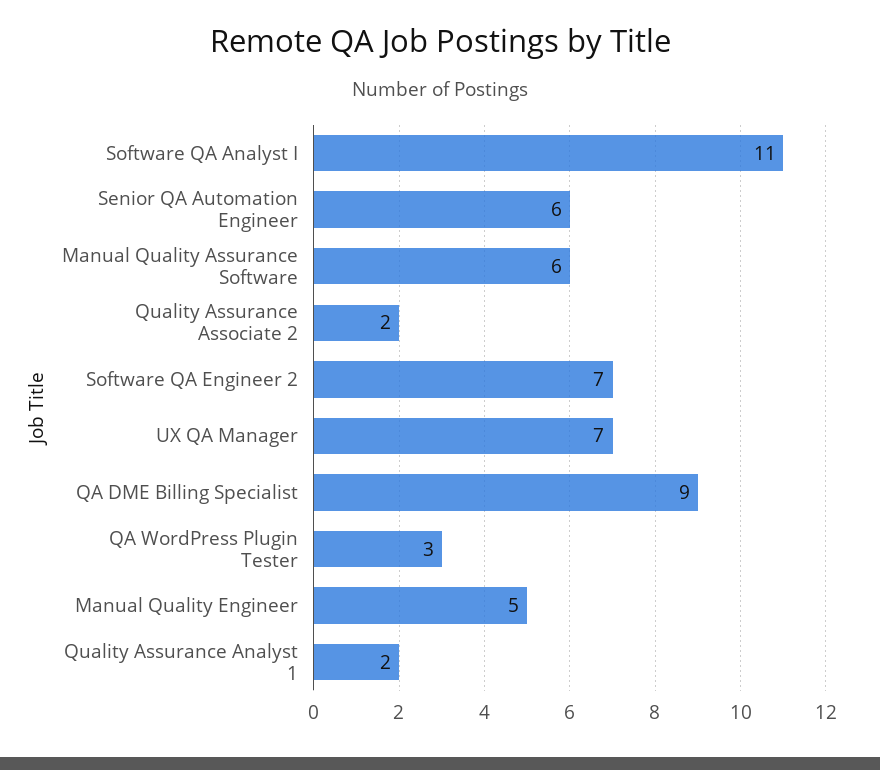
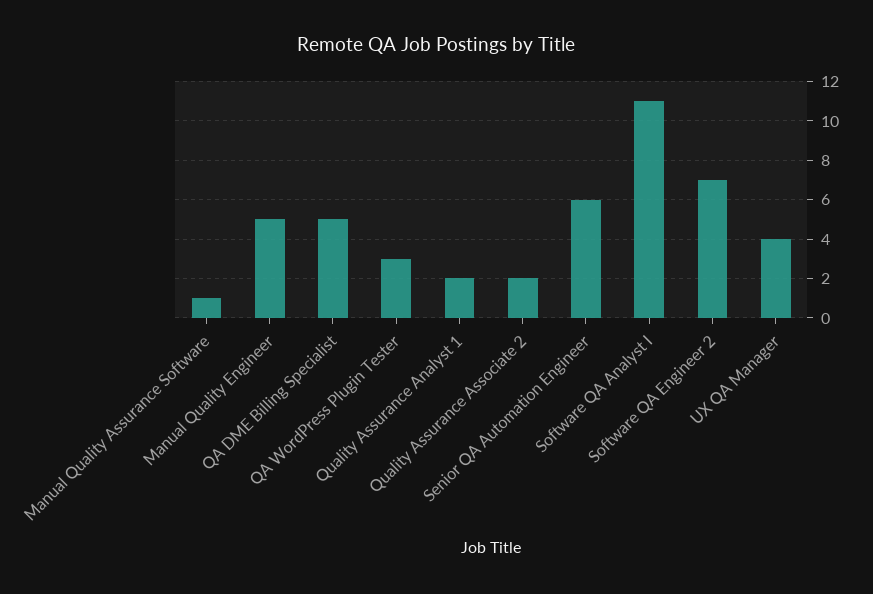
  {
    "Software QA Analyst I": 11,
    "Senior QA Automation Engineer": 6,
-   "Manual Quality Assurance Software": 6,
+   "Manual Quality Assurance Software": 1,
    "Quality Assurance Associate 2": 2,
    "Software QA Engineer 2": 7,
-   "UX QA Manager": 7,
+   "UX QA Manager": 4,
-   "QA DME Billing Specialist": 9,
+   "QA DME Billing Specialist": 5,
    "QA WordPress Plugin Tester": 3,
    "Manual Quality Engineer": 5,
    "Quality Assurance Analyst 1": 2
  }

